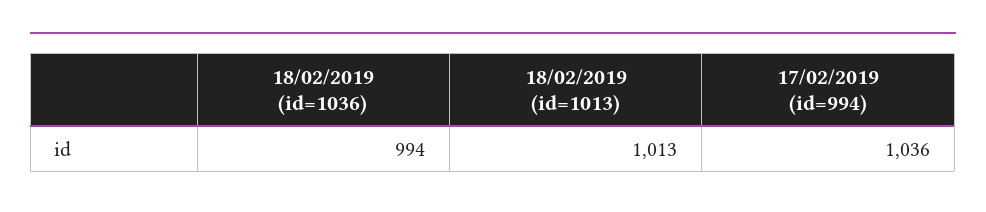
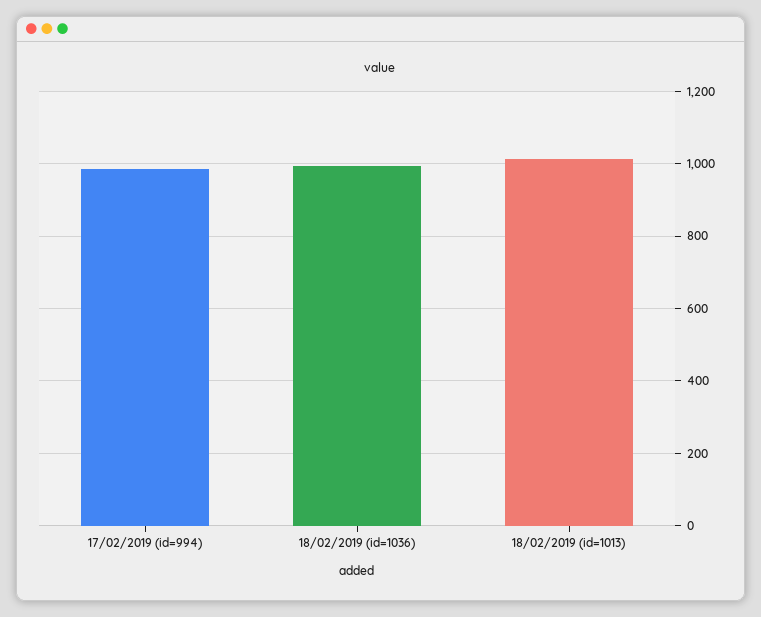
  {
    "18/02/2019 (id=1036)": 994,
    "18/02/2019 (id=1013)": 1013,
-   "17/02/2019 (id=994)": 1036
+   "17/02/2019 (id=994)": 980
  }

